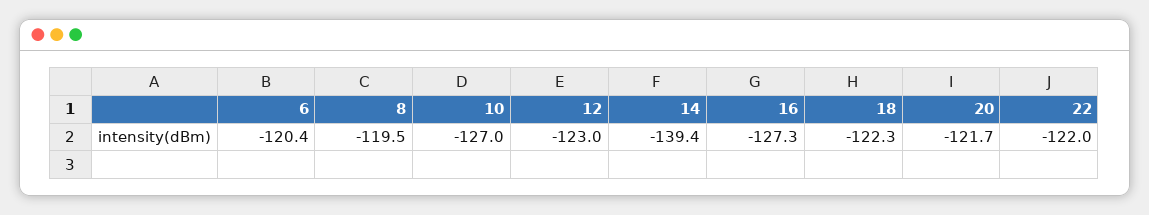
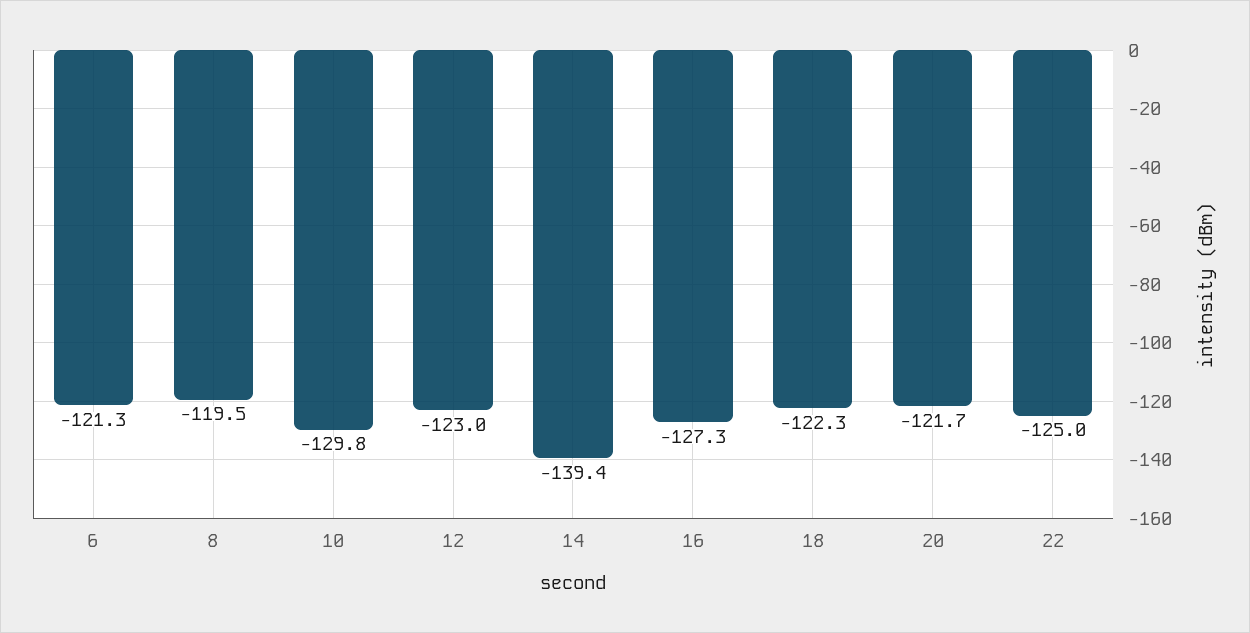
  {
-   "6": -120.4,
+   "6": -121.3,
    "8": -119.5,
-   "10": -127,
+   "10": -129.8,
    "12": -123,
    "14": -139.4,
    "16": -127.3,
    "18": -122.3,
    "20": -121.7,
-   "22": -122
+   "22": -125
  }

